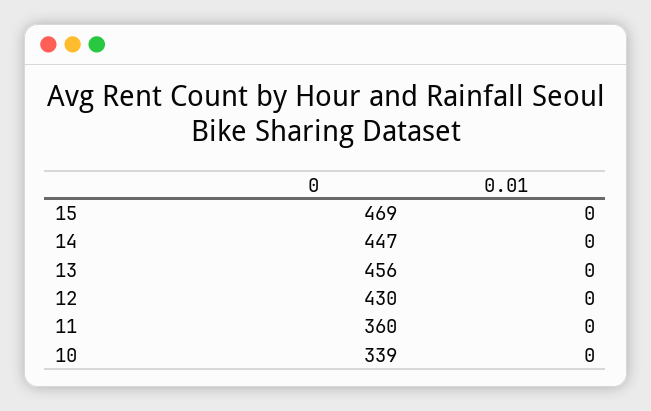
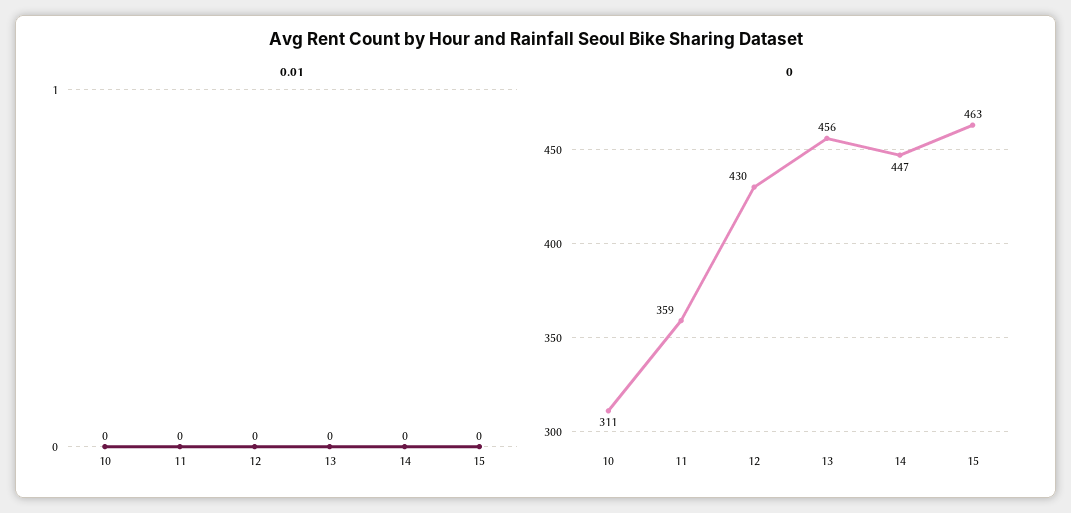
  {
    "0": {
-     "15": 469,
+     "15": 463,
      "14": 447,
      "13": 456,
      "12": 430,
-     "11": 360,
+     "11": 359,
-     "10": 339
+     "10": 311
    },
    "0.01": {
      "15": 0,
      "14": 0,
      "13": 0,
      "12": 0,
      "11": 0,
      "10": 0
    }
  }

